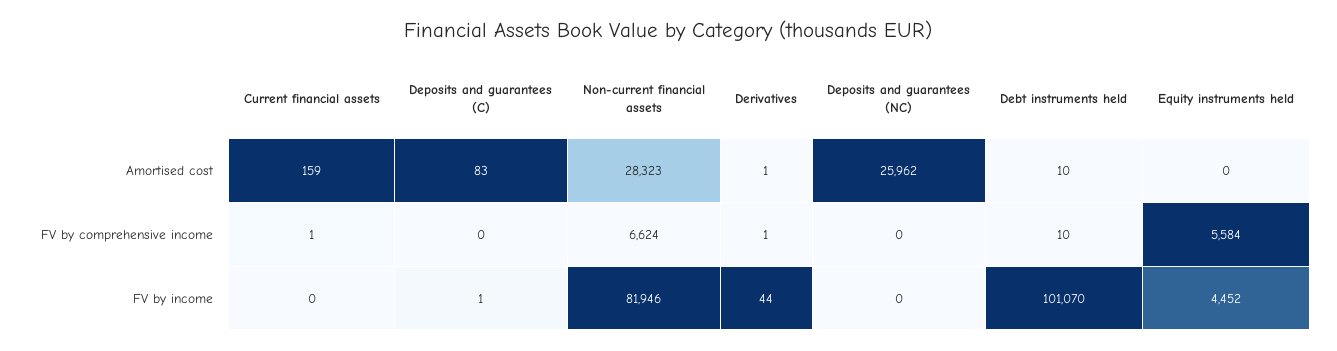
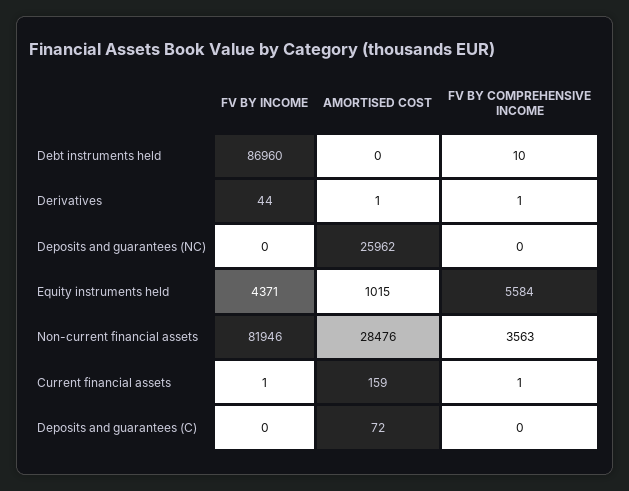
  {
    "Current financial assets": {
      "Amortised cost": 159,
      "FV by comprehensive income": 1,
-     "FV by income": 0
+     "FV by income": 1
    },
    "Deposits and guarantees (C)": {
-     "Amortised cost": 83,
+     "Amortised cost": 72,
      "FV by comprehensive income": 0,
-     "FV by income": 1
+     "FV by income": 0
    },
    "Non-current financial assets": {
-     "Amortised cost": 28323,
+     "Amortised cost": 28476,
-     "FV by comprehensive income": 6624,
+     "FV by comprehensive income": 3563,
      "FV by income": 81946
    },
    "Derivatives": {
      "Amortised cost": 1,
      "FV by comprehensive income": 1,
      "FV by income": 44
    },
    "Deposits and guarantees (NC)": {
      "Amortised cost": 25962,
      "FV by comprehensive income": 0,
      "FV by income": 0
    },
    "Debt instruments held": {
-     "Amortised cost": 10,
+     "Amortised cost": 0,
      "FV by comprehensive income": 10,
-     "FV by income": 101070
+     "FV by income": 86960
    },
    "Equity instruments held": {
-     "Amortised cost": 0,
+     "Amortised cost": 1015,
      "FV by comprehensive income": 5584,
-     "FV by income": 4452
+     "FV by income": 4371
    }
  }

